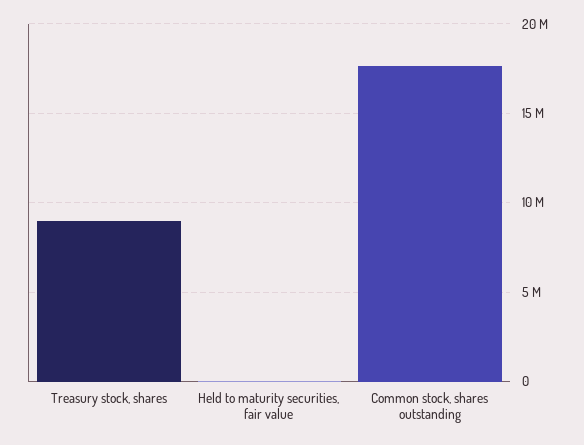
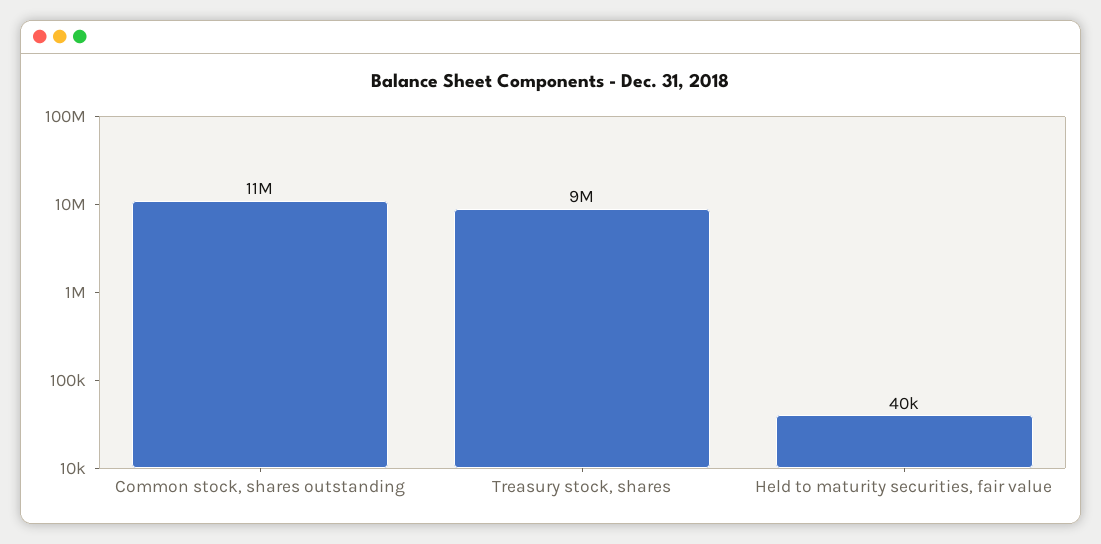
  {
    "Treasury stock, shares": 9000000,
    "Held to maturity securities, fair value": 40000,
-   "Common stock, shares outstanding": 17500000
+   "Common stock, shares outstanding": 11000000
  }

